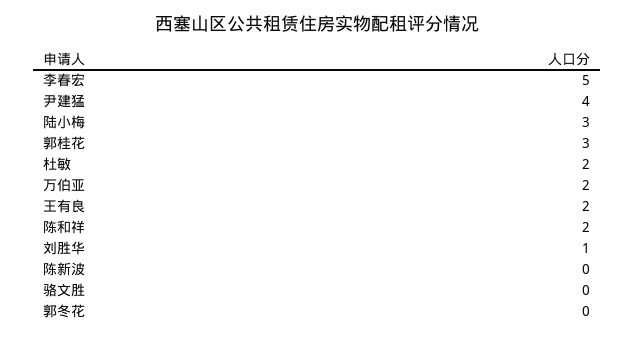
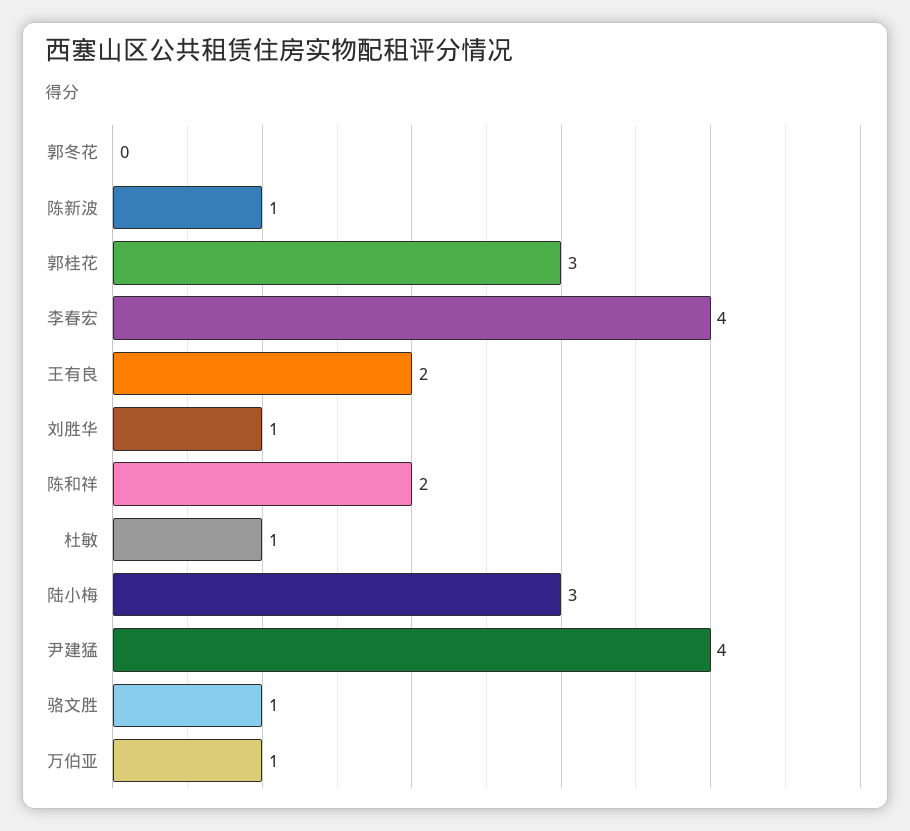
  {
-   "李春宏": 5,
+   "李春宏": 4,
    "尹建猛": 4,
    "陆小梅": 3,
    "郭桂花": 3,
-   "杜敏": 2,
+   "杜敏": 1,
-   "万伯亚": 2,
+   "万伯亚": 1,
    "王有良": 2,
    "陈和祥": 2,
    "刘胜华": 1,
-   "陈新波": 0,
+   "陈新波": 1,
-   "骆文胜": 0,
+   "骆文胜": 1,
    "郭冬花": 0
  }

